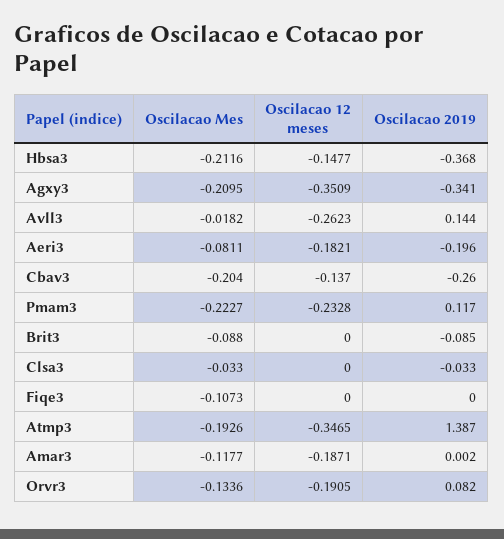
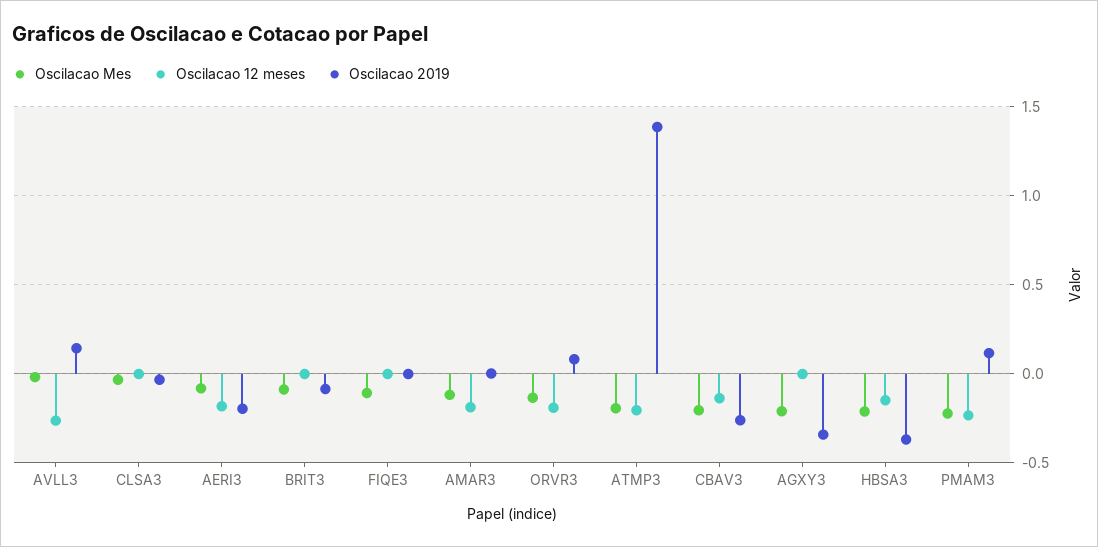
  {
    "Oscilacao Mes": {
      "Hbsa3": -0.2116,
      "Agxy3": -0.2095,
      "Avll3": -0.0182,
      "Aeri3": -0.0811,
      "Cbav3": -0.204,
      "Pmam3": -0.2227,
      "Brit3": -0.088,
      "Clsa3": -0.033,
      "Fiqe3": -0.1073,
      "Atmp3": -0.1926,
      "Amar3": -0.1177,
      "Orvr3": -0.1336
    },
    "Oscilacao 12 meses": {
      "Hbsa3": -0.1477,
-     "Agxy3": -0.3509,
+     "Agxy3": 0,
      "Avll3": -0.2623,
      "Aeri3": -0.1821,
      "Cbav3": -0.137,
      "Pmam3": -0.2328,
      "Brit3": 0,
      "Clsa3": 0,
      "Fiqe3": 0,
-     "Atmp3": -0.3465,
+     "Atmp3": -0.2,
      "Amar3": -0.1871,
      "Orvr3": -0.1905
    },
    "Oscilacao 2019": {
      "Hbsa3": -0.368,
      "Agxy3": -0.341,
      "Avll3": 0.144,
      "Aeri3": -0.196,
      "Cbav3": -0.26,
      "Pmam3": 0.117,
      "Brit3": -0.085,
      "Clsa3": -0.033,
      "Fiqe3": 0,
      "Atmp3": 1.387,
      "Amar3": 0.002,
      "Orvr3": 0.082
    }
  }

